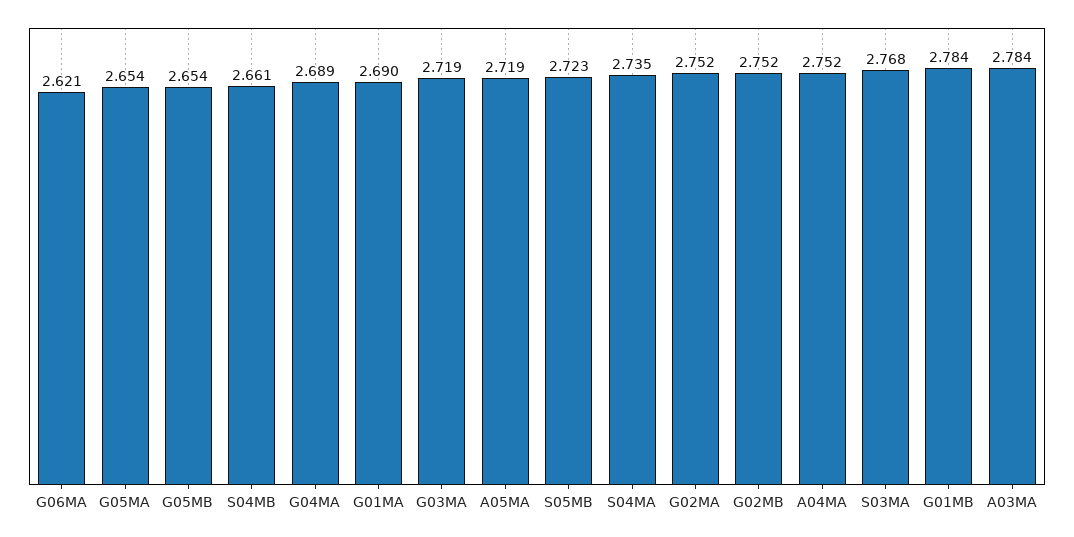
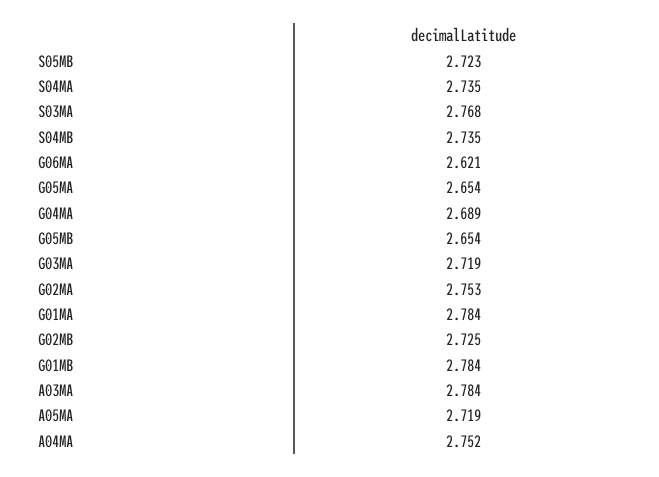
  {
    "G06MA": 2.621,
    "G05MA": 2.654,
    "G05MB": 2.654,
-   "S04MB": 2.661,
+   "S04MB": 2.735,
    "G04MA": 2.689,
-   "G01MA": 2.69,
+   "G01MA": 2.784,
    "G03MA": 2.719,
    "A05MA": 2.719,
    "S05MB": 2.723,
    "S04MA": 2.735,
-   "G02MA": 2.752,
+   "G02MA": 2.753,
-   "G02MB": 2.752,
+   "G02MB": 2.725,
    "A04MA": 2.752,
    "S03MA": 2.768,
    "G01MB": 2.784,
    "A03MA": 2.784
  }

